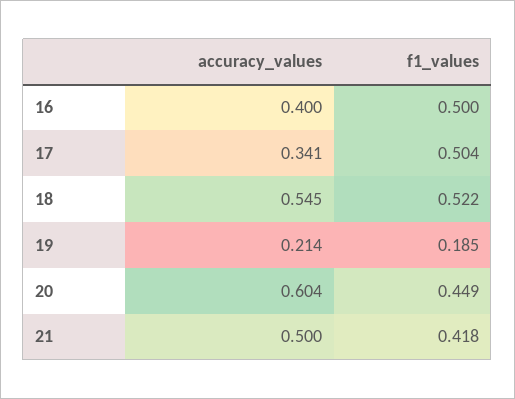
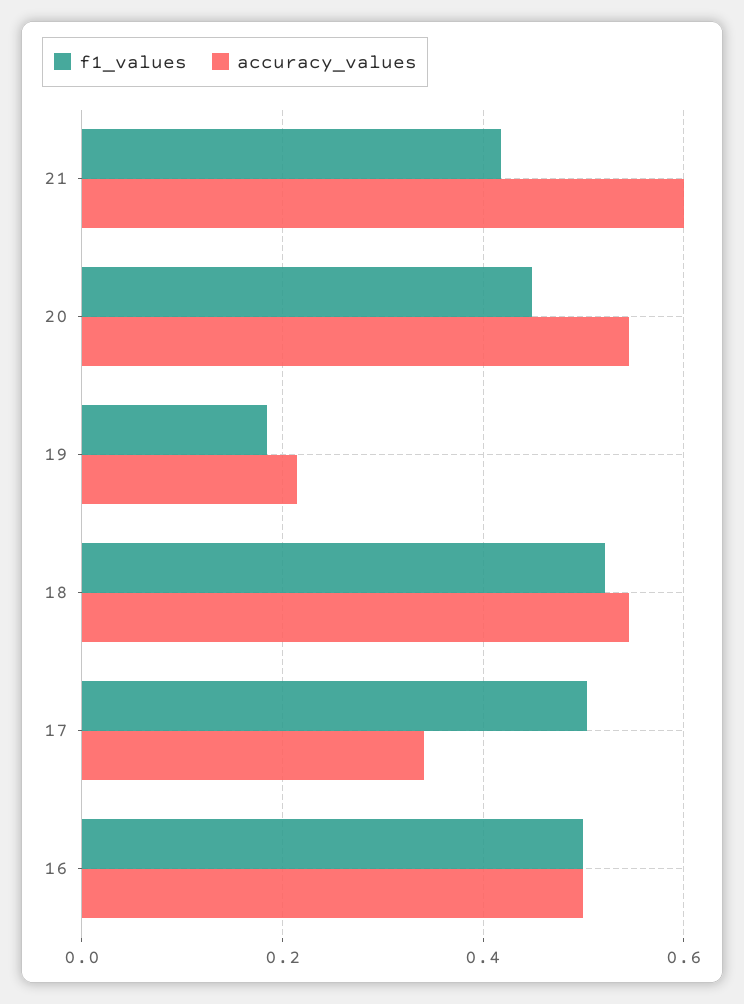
  {
    "accuracy_values": {
-     "16": 0.4,
+     "16": 0.5,
      "17": 0.341,
      "18": 0.545,
      "19": 0.214,
-     "20": 0.604,
+     "20": 0.54,
-     "21": 0.5
+     "21": 0.6
    },
    "f1_values": {
      "16": 0.5,
      "17": 0.504,
      "18": 0.522,
      "19": 0.185,
      "20": 0.449,
      "21": 0.418
    }
  }

